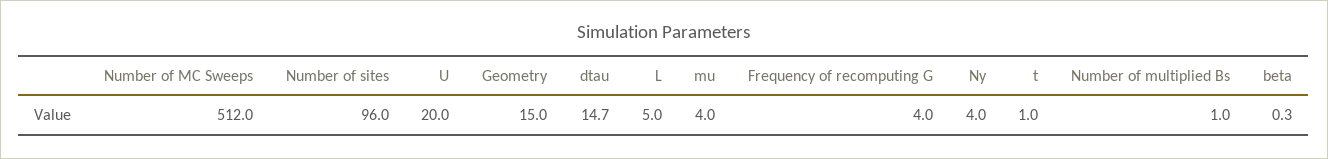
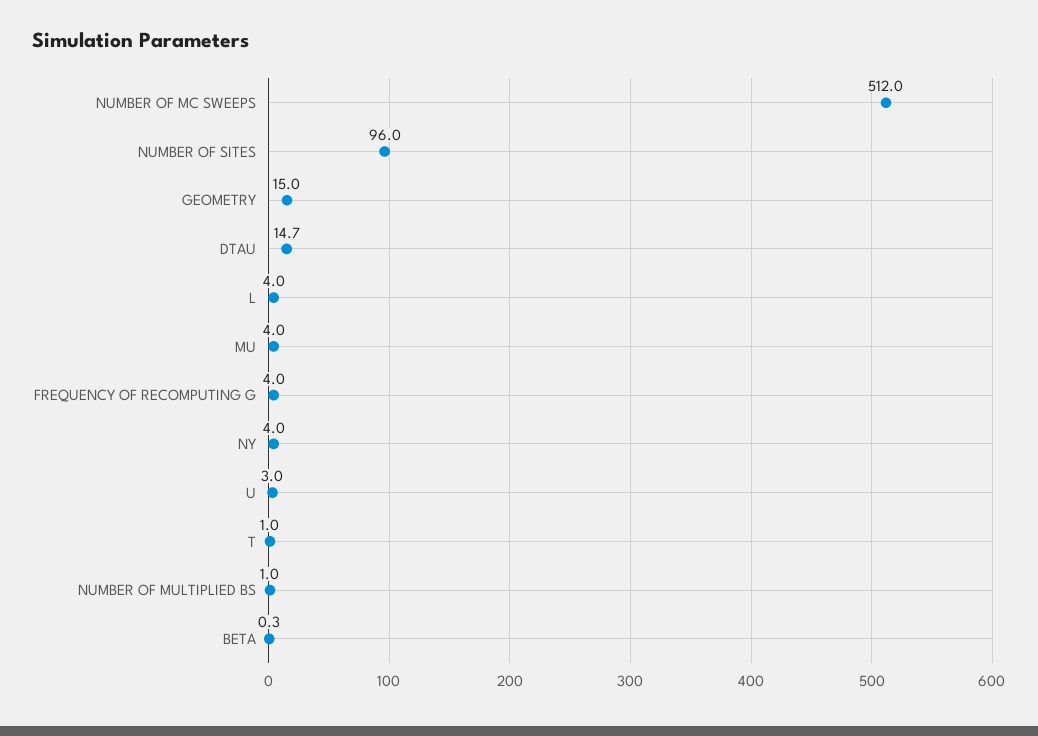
  {
    "Number of MC Sweeps": 512,
    "Number of sites": 96,
-   "U": 20,
+   "U": 3,
    "Geometry": 15,
    "dtau": 14.7,
-   "L": 5,
+   "L": 4,
    "mu": 4,
    "Frequency of recomputing G": 4,
    "Ny": 4,
    "t": 1,
    "Number of multiplied Bs": 1,
    "beta": 0.3
  }

